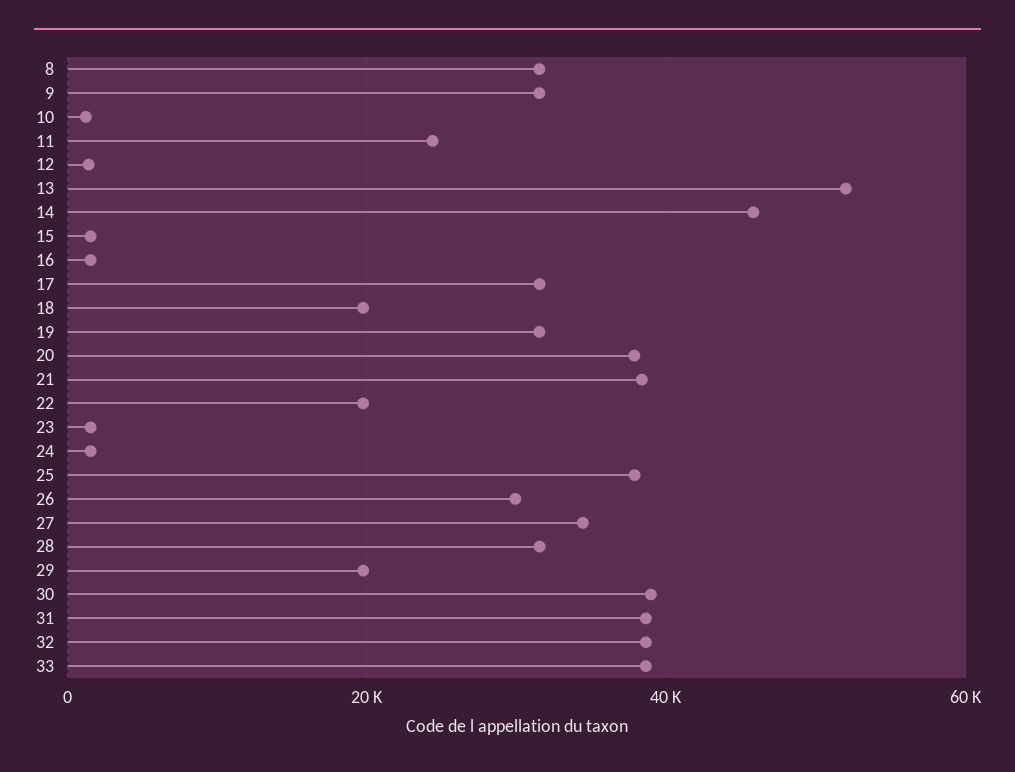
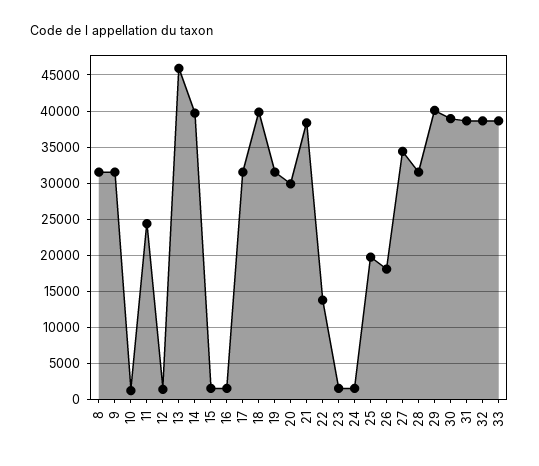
  {
    "8": 32000,
    "9": 32000,
    "10": 1000,
    "11": 24000,
    "12": 1000,
-   "13": 52000,
+   "13": 46000,
-   "14": 46000,
+   "14": 40000,
    "15": 2000,
    "16": 2000,
    "17": 32000,
-   "18": 20000,
+   "18": 40000,
    "19": 32000,
-   "20": 38000,
+   "20": 30000,
    "21": 38000,
-   "22": 20000,
+   "22": 14000,
    "23": 2000,
    "24": 2000,
-   "25": 38000,
+   "25": 20000,
-   "26": 30000,
+   "26": 18000,
    "27": 34000,
    "28": 32000,
-   "29": 20000,
+   "29": 40000,
    "30": 39000,
    "31": 39000,
    "32": 39000,
    "33": 39000
  }

